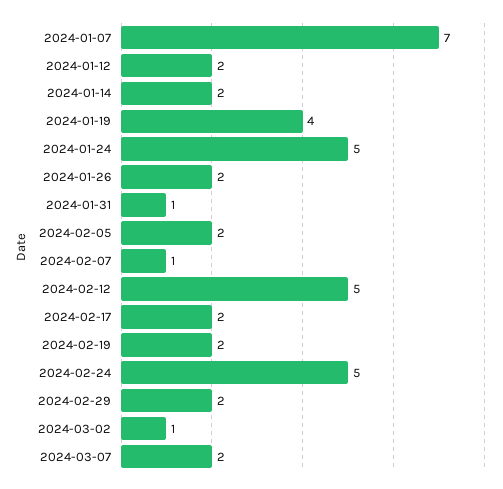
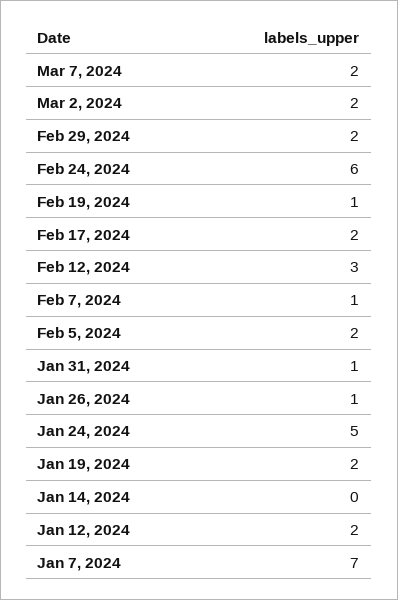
  {
    "2024-01-07": 7,
    "2024-01-12": 2,
-   "2024-01-14": 2,
+   "2024-01-14": 0,
-   "2024-01-19": 4,
+   "2024-01-19": 2,
    "2024-01-24": 5,
-   "2024-01-26": 2,
+   "2024-01-26": 1,
    "2024-01-31": 1,
    "2024-02-05": 2,
    "2024-02-07": 1,
-   "2024-02-12": 5,
+   "2024-02-12": 3,
    "2024-02-17": 2,
-   "2024-02-19": 2,
+   "2024-02-19": 1,
-   "2024-02-24": 5,
+   "2024-02-24": 6,
    "2024-02-29": 2,
-   "2024-03-02": 1,
+   "2024-03-02": 2,
    "2024-03-07": 2
  }

